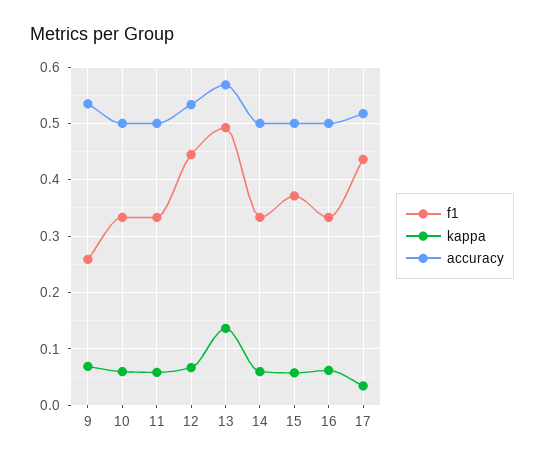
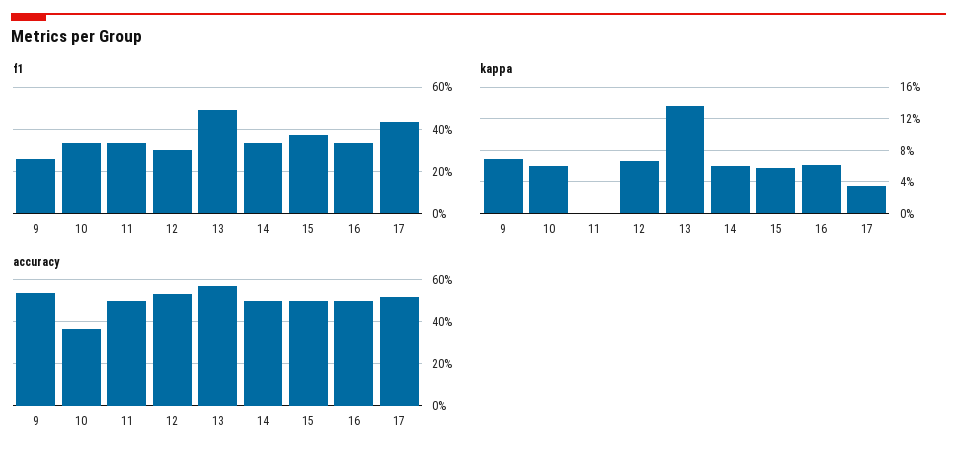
  {
    "f1": {
      "9": 0.26,
      "10": 0.34,
      "11": 0.34,
-     "12": 0.44,
+     "12": 0.3,
      "13": 0.5,
      "14": 0.34,
      "15": 0.38,
      "16": 0.34,
      "17": 0.44
    },
    "kappa": {
      "9": 0.07,
      "10": 0.06,
-     "11": 0.06,
+     "11": 0,
      "12": 0.07,
      "13": 0.14,
      "14": 0.06,
      "15": 0.06,
      "16": 0.06,
      "17": 0.03
    },
    "accuracy": {
      "9": 0.54,
-     "10": 0.5,
+     "10": 0.35,
      "11": 0.5,
      "12": 0.54,
      "13": 0.56,
      "14": 0.5,
      "15": 0.5,
      "16": 0.5,
      "17": 0.52
    }
  }

